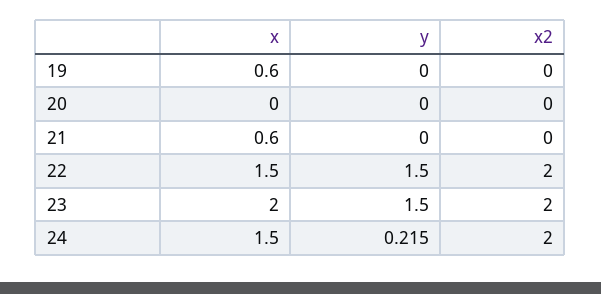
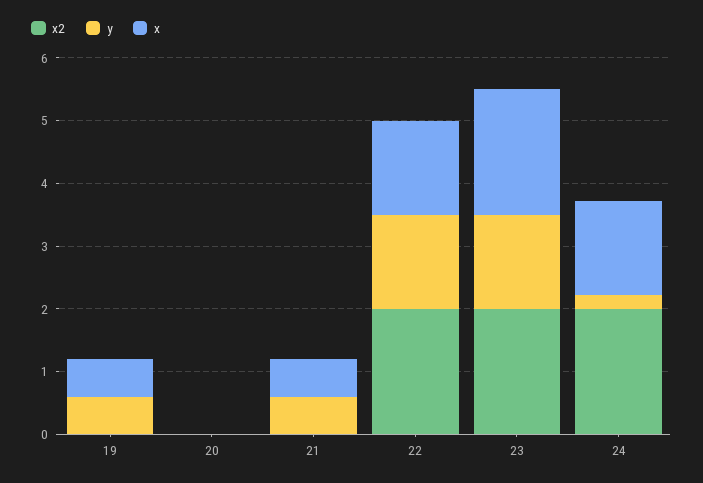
  {
    "x": {
      "19": 0.6,
      "20": 0,
      "21": 0.6,
      "22": 1.5,
      "23": 2,
      "24": 1.5
    },
    "y": {
-     "19": 0,
+     "19": 0.6,
      "20": 0,
-     "21": 0,
+     "21": 0.6,
      "22": 1.5,
      "23": 1.5,
      "24": 0.215
    },
    "x2": {
      "19": 0,
      "20": 0,
      "21": 0,
      "22": 2,
      "23": 2,
      "24": 2
    }
  }

